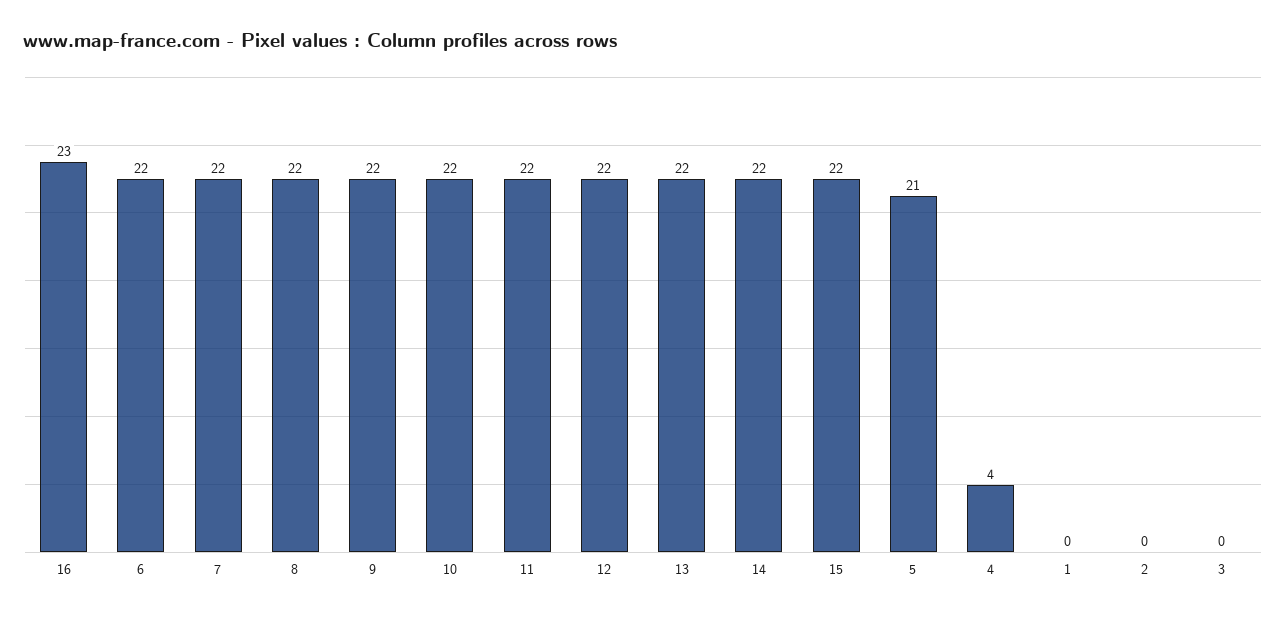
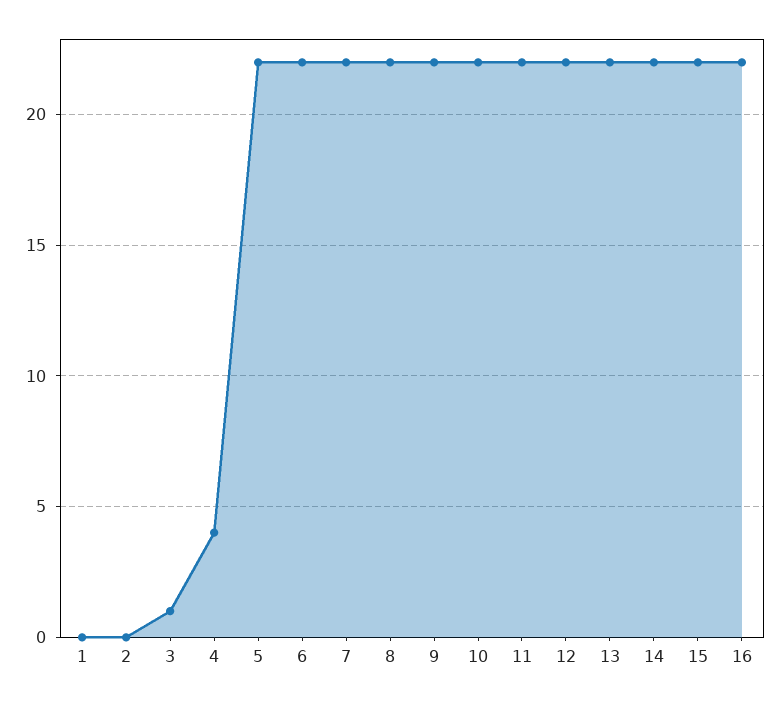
  {
-   "16": 23,
+   "16": 22,
    "6": 22,
    "7": 22,
    "8": 22,
    "9": 22,
    "10": 22,
    "11": 22,
    "12": 22,
    "13": 22,
    "14": 22,
    "15": 22,
-   "5": 21,
+   "5": 22,
    "4": 4,
    "1": 0,
    "2": 0,
-   "3": 0
+   "3": 1
  }

